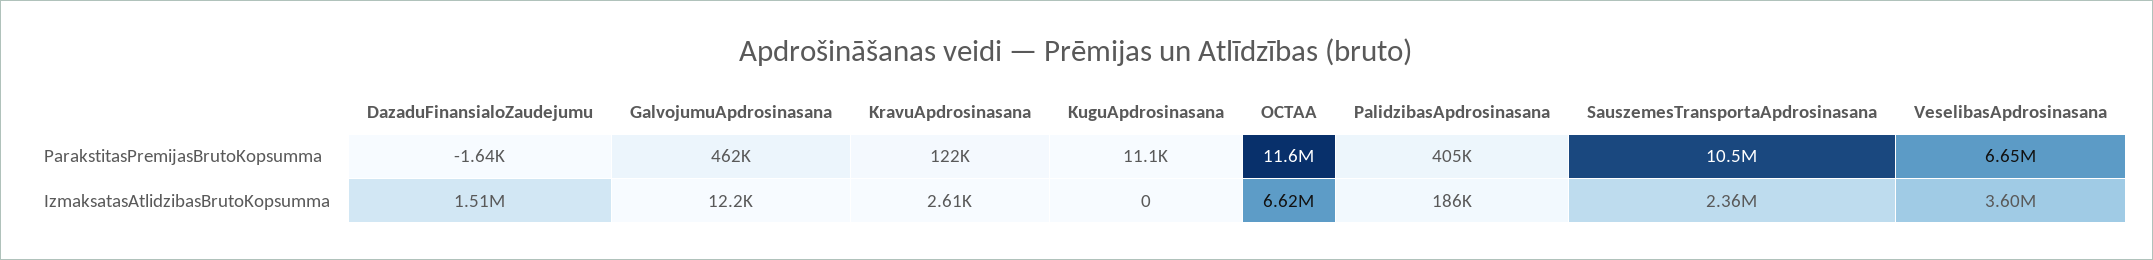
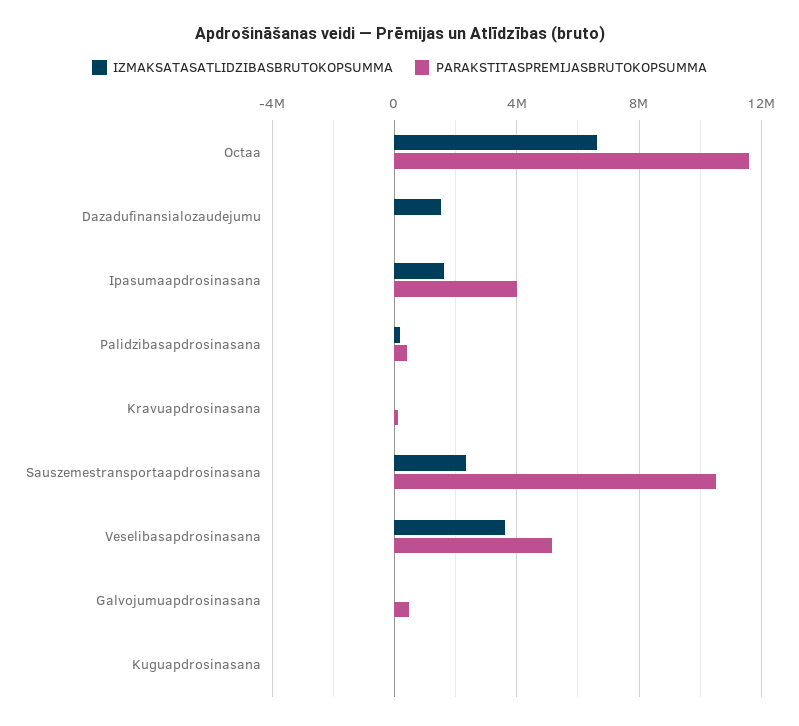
  {
    "ParakstitasPremijasBrutoKopsumma": {
      "DazaduFinansialoZaudejumu": -1640,
      "GalvojumuApdrosinasana": 462000,
      "KravuApdrosinasana": 122000,
      "KuguApdrosinasana": 11100,
      "OCTAA": 11600000,
      "PalidzibasApdrosinasana": 405000,
      "SauszemesTransportaApdrosinasana": 10500000,
-     "VeselibasApdrosinasana": 6650000
+     "VeselibasApdrosinasana": 5000000,
+     "Ipasumaapdrosinasana": 4000000
    },
    "IzmaksatasAtlidzibasBrutoKopsumma": {
      "DazaduFinansialoZaudejumu": 1510000,
      "GalvojumuApdrosinasana": 12200,
      "KravuApdrosinasana": 2610,
      "KuguApdrosinasana": 0,
      "OCTAA": 6620000,
      "PalidzibasApdrosinasana": 186000,
      "SauszemesTransportaApdrosinasana": 2360000,
-     "VeselibasApdrosinasana": 3600000
+     "VeselibasApdrosinasana": 3600000,
+     "Ipasumaapdrosinasana": 1500000
    }
  }

